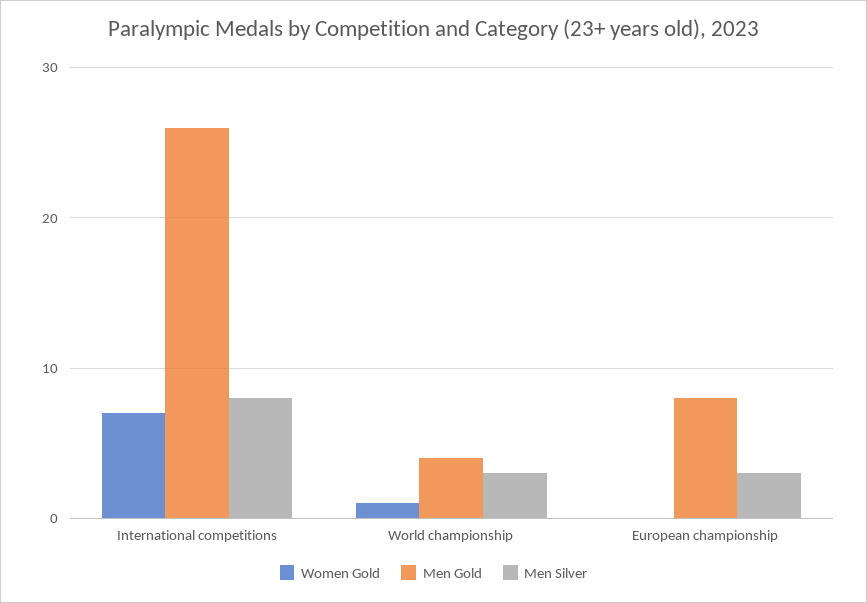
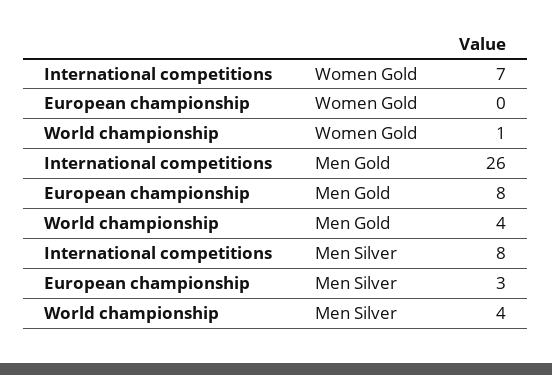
  {
    "Women Gold": {
      "International competitions": 7,
      "World championship": 1,
      "European championship": 0
    },
    "Men Gold": {
      "International competitions": 26,
      "World championship": 4,
      "European championship": 8
    },
    "Men Silver": {
      "International competitions": 8,
-     "World championship": 3,
+     "World championship": 4,
      "European championship": 3
    }
  }

